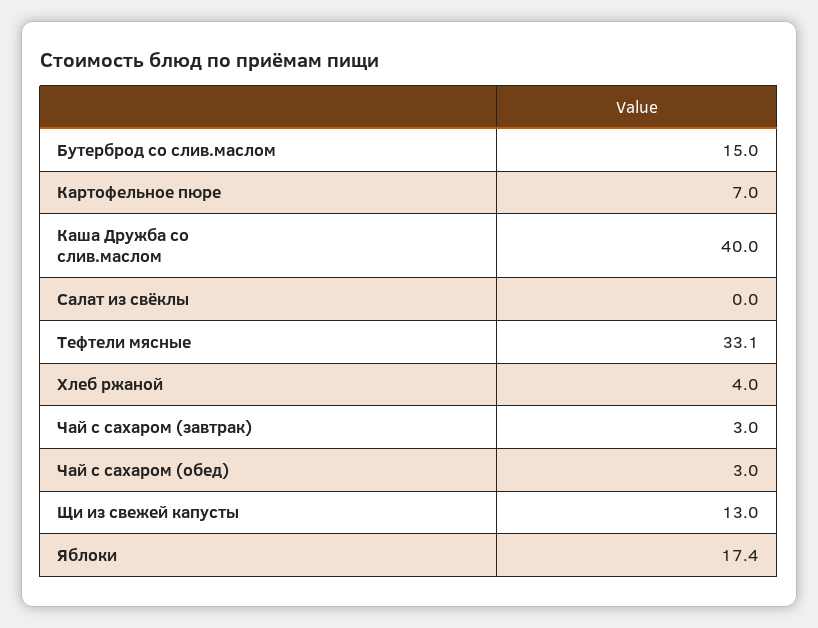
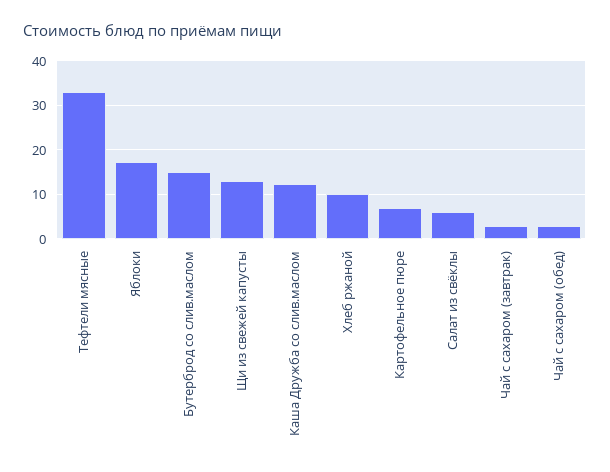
  {
    "Бутерброд со слив.маслом": 15,
    "Картофельное пюре": 7,
-   "Каша Дружба со слив.маслом": 40,
+   "Каша Дружба со слив.маслом": 12,
-   "Салат из свёклы": 0,
+   "Салат из свёклы": 6,
    "Тефтели мясные": 33.1,
-   "Хлеб ржаной": 4,
+   "Хлеб ржаной": 10,
    "Чай с сахаром (завтрак)": 3,
    "Чай с сахаром (обед)": 3,
    "Щи из свежей капусты": 13,
    "Яблоки": 17.4
  }

